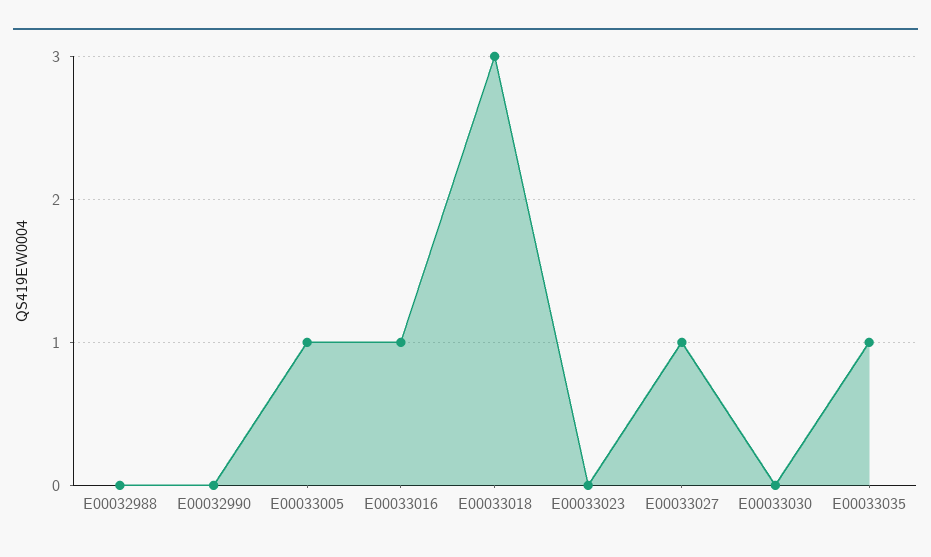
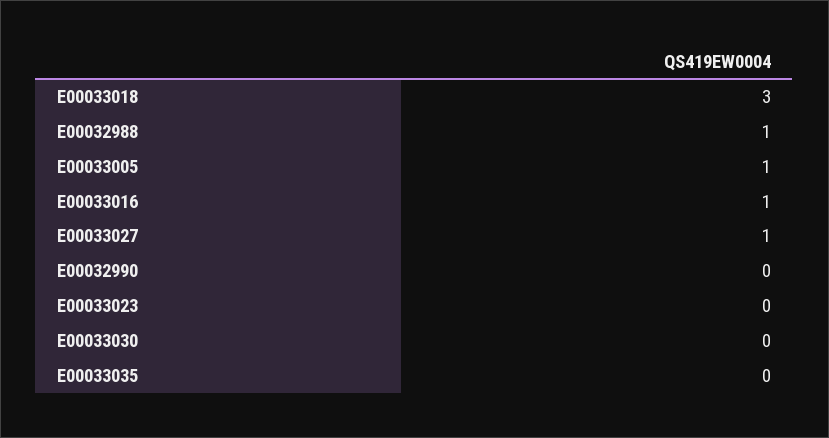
  {
-   "E00032988": 0,
+   "E00032988": 1,
    "E00032990": 0,
    "E00033005": 1,
    "E00033016": 1,
    "E00033018": 3,
    "E00033023": 0,
    "E00033027": 1,
    "E00033030": 0,
-   "E00033035": 1
+   "E00033035": 0
  }

